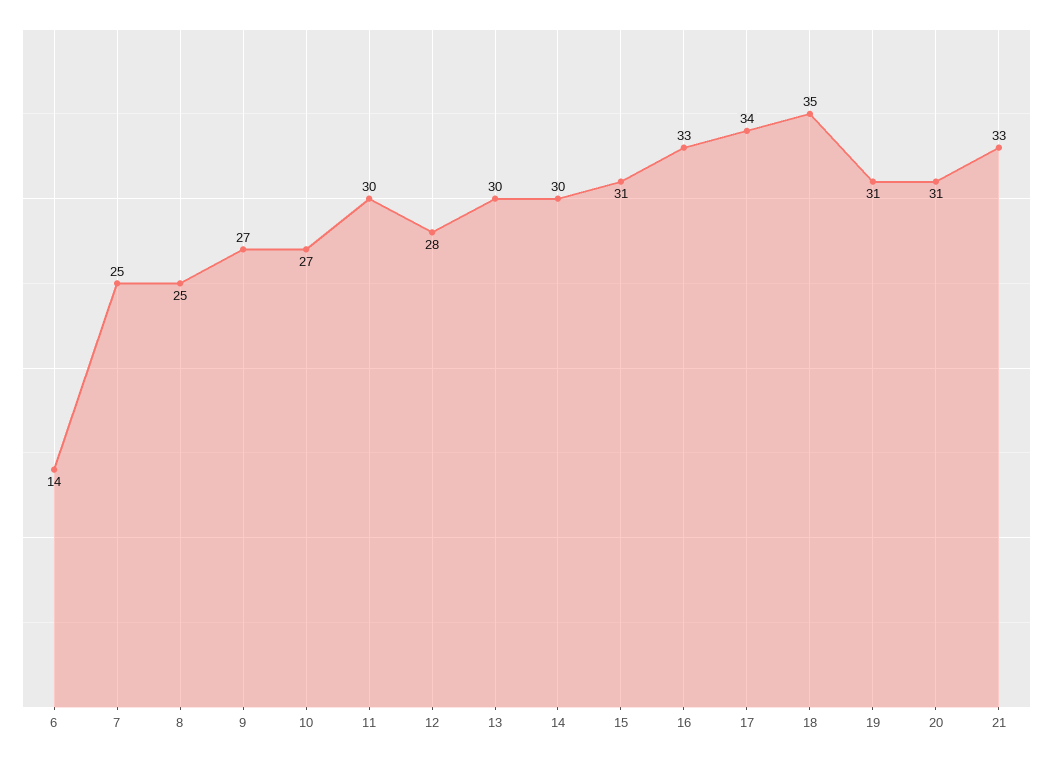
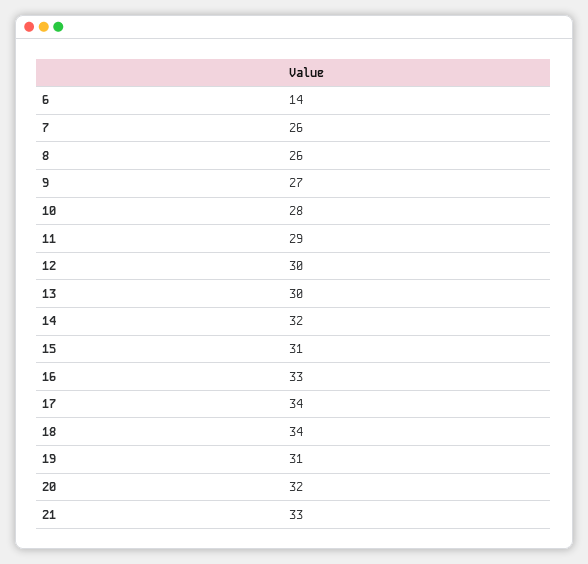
  {
    "6": 14,
-   "7": 25,
+   "7": 26,
-   "8": 25,
+   "8": 26,
    "9": 27,
-   "10": 27,
+   "10": 28,
-   "11": 30,
+   "11": 29,
-   "12": 28,
+   "12": 30,
    "13": 30,
-   "14": 30,
+   "14": 32,
    "15": 31,
    "16": 33,
    "17": 34,
-   "18": 35,
+   "18": 34,
    "19": 31,
-   "20": 31,
+   "20": 32,
    "21": 33
  }

